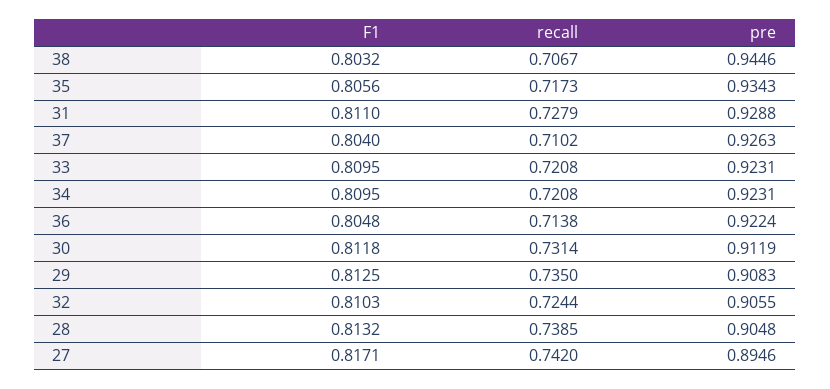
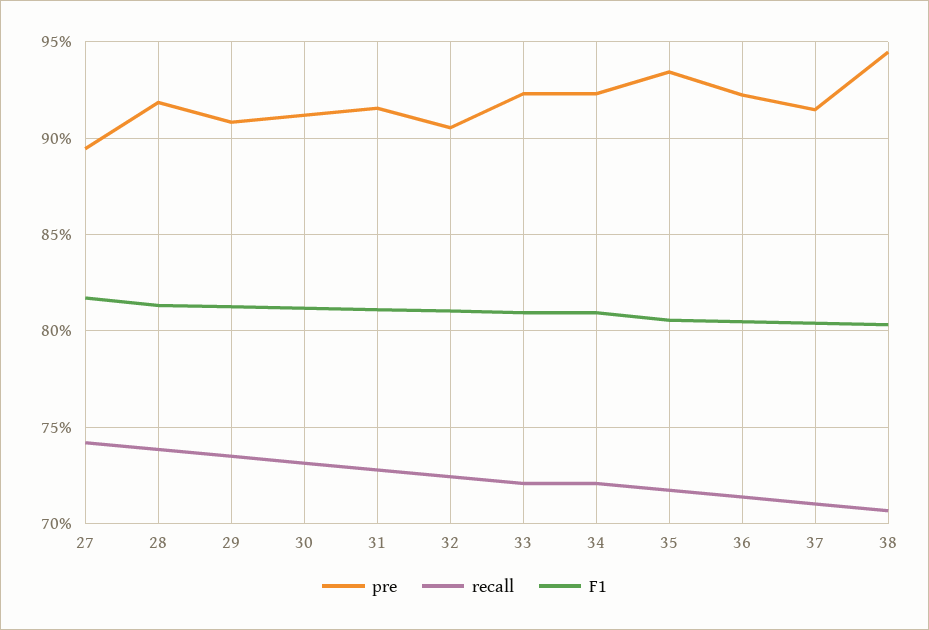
  {
    "F1": {
      "38": 0.8032,
      "35": 0.8056,
      "31": 0.811,
      "37": 0.804,
      "33": 0.8095,
      "34": 0.8095,
      "36": 0.8048,
      "30": 0.8118,
      "29": 0.8125,
      "32": 0.8103,
      "28": 0.8132,
      "27": 0.8171
    },
    "recall": {
      "38": 0.7067,
      "35": 0.7173,
      "31": 0.7279,
      "37": 0.7102,
      "33": 0.7208,
      "34": 0.7208,
      "36": 0.7138,
      "30": 0.7314,
      "29": 0.735,
      "32": 0.7244,
      "28": 0.7385,
      "27": 0.742
    },
    "pre": {
      "38": 0.9446,
      "35": 0.9343,
-     "31": 0.9288,
+     "31": 0.915,
-     "37": 0.9263,
+     "37": 0.915,
      "33": 0.9231,
      "34": 0.9231,
      "36": 0.9224,
      "30": 0.9119,
      "29": 0.9083,
      "32": 0.9055,
-     "28": 0.9048,
+     "28": 0.92,
      "27": 0.8946
    }
  }

